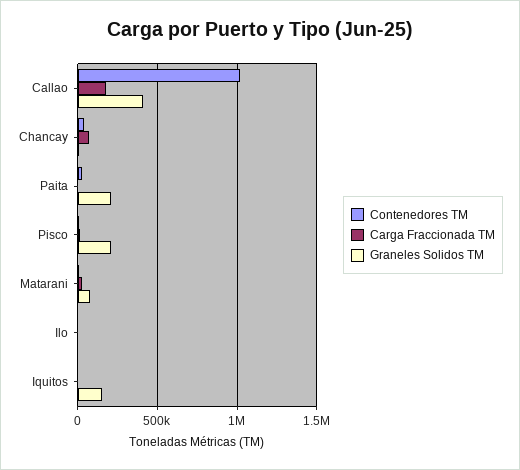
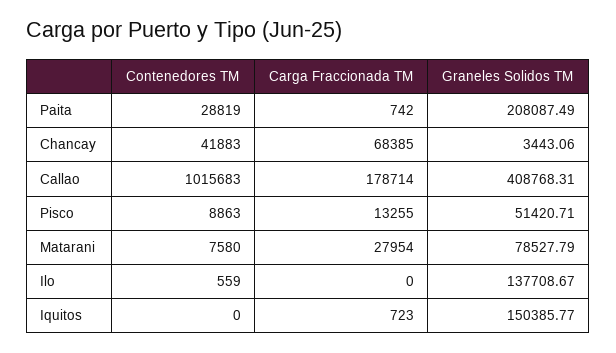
  {
    "Contenedores TM": {
      "Callao": 1015683,
      "Chancay": 41883,
      "Paita": 28819,
      "Pisco": 8863,
      "Matarani": 7580,
      "Ilo": 559,
      "Iquitos": 0
    },
    "Carga Fraccionada TM": {
      "Callao": 178714,
      "Chancay": 68385,
      "Paita": 742,
      "Pisco": 13255,
      "Matarani": 27954,
      "Ilo": 0,
      "Iquitos": 723
    },
    "Graneles Solidos TM": {
      "Callao": 408768.31,
      "Chancay": 3443.06,
      "Paita": 208087.49,
-     "Pisco": 200000,
+     "Pisco": 51420.71,
      "Matarani": 78527.79,
-     "Ilo": 0,
+     "Ilo": 137708.67,
      "Iquitos": 150385.77
    }
  }

